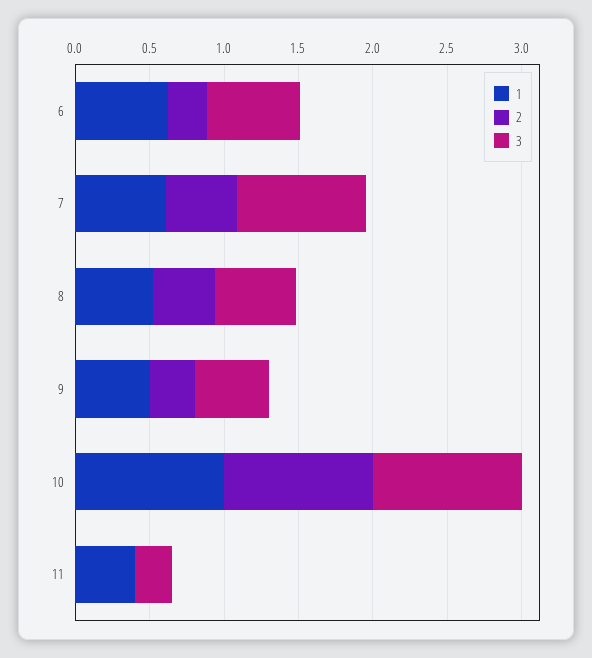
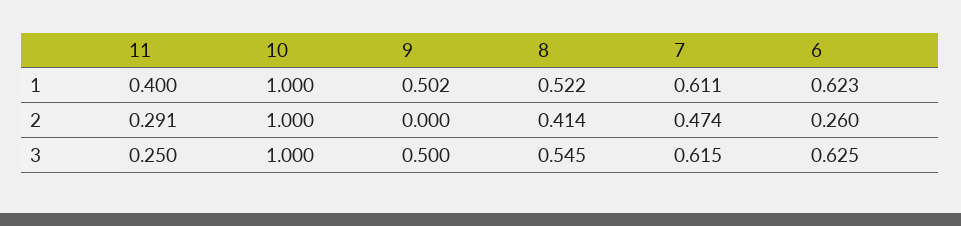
  {
    "1": {
      "6": 0.623,
      "7": 0.611,
      "8": 0.522,
      "9": 0.502,
      "10": 1,
      "11": 0.4
    },
    "2": {
      "6": 0.26,
      "7": 0.474,
      "8": 0.414,
-     "9": 0.3,
+     "9": 0,
      "10": 1,
-     "11": 0
+     "11": 0.291
    },
    "3": {
      "6": 0.625,
-     "7": 0.9,
+     "7": 0.615,
      "8": 0.545,
      "9": 0.5,
      "10": 1,
      "11": 0.25
    }
  }

